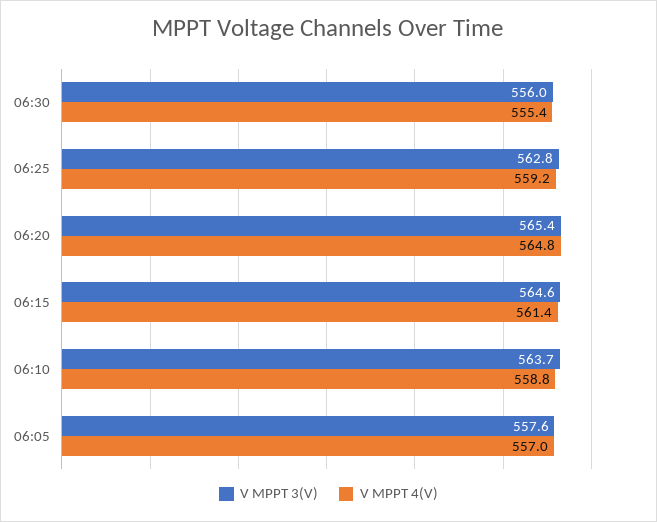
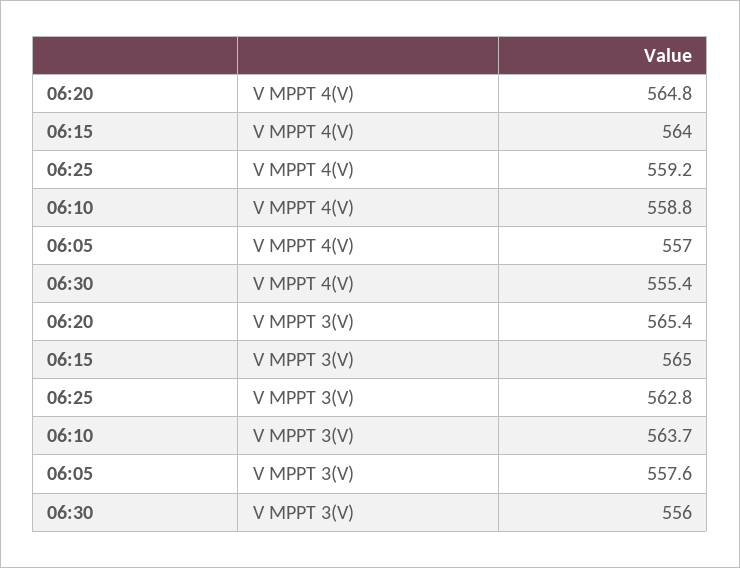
  {
    "V MPPT 3(V)": {
      "06:30": 556,
      "06:25": 562.8,
      "06:20": 565.4,
-     "06:15": 564.6,
+     "06:15": 565,
      "06:10": 563.7,
      "06:05": 557.6
    },
    "V MPPT 4(V)": {
      "06:30": 555.4,
      "06:25": 559.2,
      "06:20": 564.8,
-     "06:15": 561.4,
+     "06:15": 564,
      "06:10": 558.8,
      "06:05": 557
    }
  }

